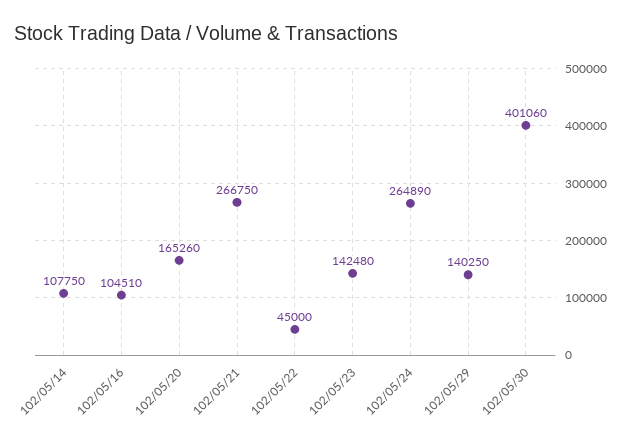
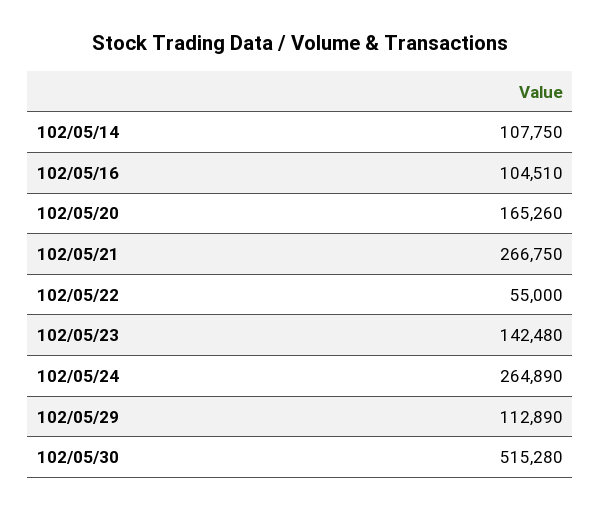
  {
    "102/05/14": 107750,
    "102/05/16": 104510,
    "102/05/20": 165260,
    "102/05/21": 266750,
-   "102/05/22": 45000,
+   "102/05/22": 55000,
    "102/05/23": 142480,
    "102/05/24": 264890,
-   "102/05/29": 140250,
+   "102/05/29": 112890,
-   "102/05/30": 401060
+   "102/05/30": 515280
  }

